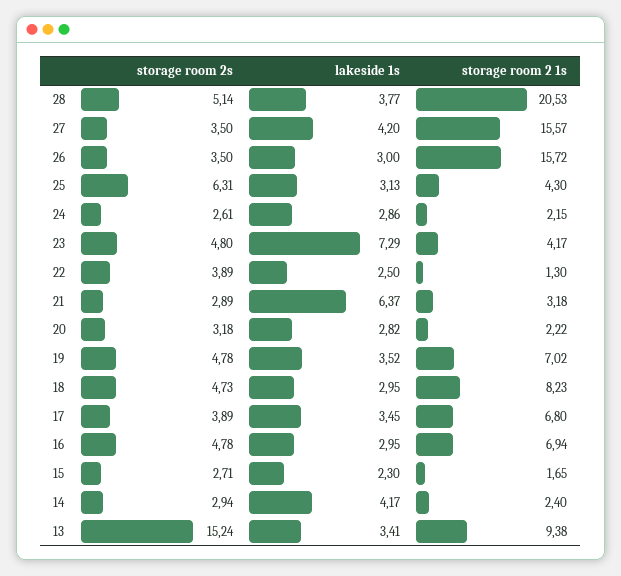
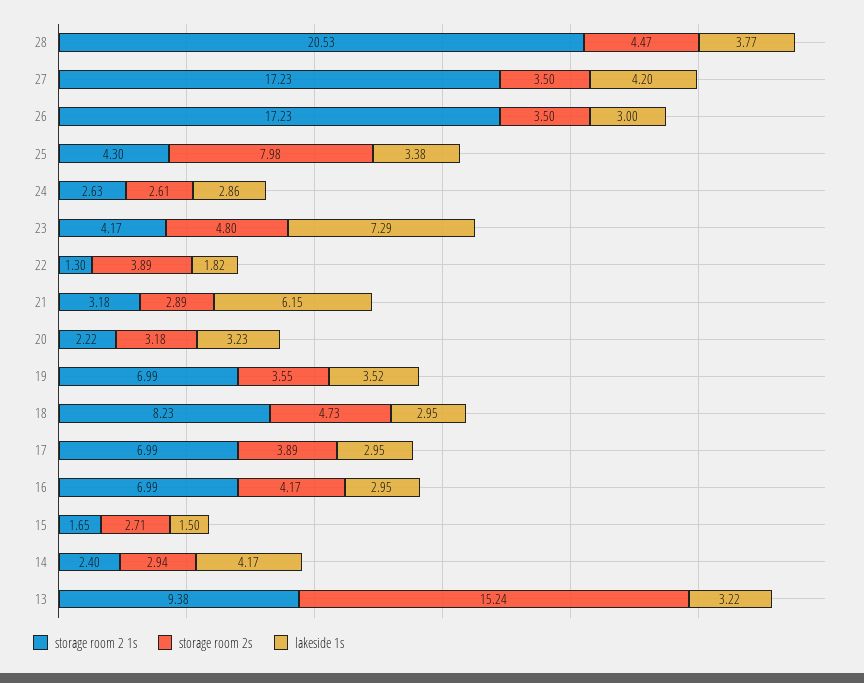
  {
    "storage room 2s": {
-     "28": 5.14,
+     "28": 4.47,
      "27": 3.5,
      "26": 3.5,
-     "25": 6.31,
+     "25": 7.98,
      "24": 2.61,
      "23": 4.8,
      "22": 3.89,
      "21": 2.89,
      "20": 3.18,
-     "19": 4.78,
+     "19": 3.55,
      "18": 4.73,
      "17": 3.89,
-     "16": 4.78,
+     "16": 4.17,
      "15": 2.71,
      "14": 2.94,
      "13": 15.24
    },
    "lakeside 1s": {
      "28": 3.77,
      "27": 4.2,
      "26": 3,
-     "25": 3.13,
+     "25": 3.38,
      "24": 2.86,
      "23": 7.29,
-     "22": 2.5,
+     "22": 1.82,
-     "21": 6.37,
+     "21": 6.15,
-     "20": 2.82,
+     "20": 3.23,
      "19": 3.52,
      "18": 2.95,
-     "17": 3.45,
+     "17": 2.95,
      "16": 2.95,
-     "15": 2.3,
+     "15": 1.5,
      "14": 4.17,
-     "13": 3.41
+     "13": 3.22
    },
    "storage room 2 1s": {
      "28": 20.53,
-     "27": 15.57,
+     "27": 17.23,
-     "26": 15.72,
+     "26": 17.23,
      "25": 4.3,
-     "24": 2.15,
+     "24": 2.63,
      "23": 4.17,
      "22": 1.3,
      "21": 3.18,
      "20": 2.22,
-     "19": 7.02,
+     "19": 6.99,
      "18": 8.23,
-     "17": 6.8,
+     "17": 6.99,
-     "16": 6.94,
+     "16": 6.99,
      "15": 1.65,
      "14": 2.4,
      "13": 9.38
    }
  }

